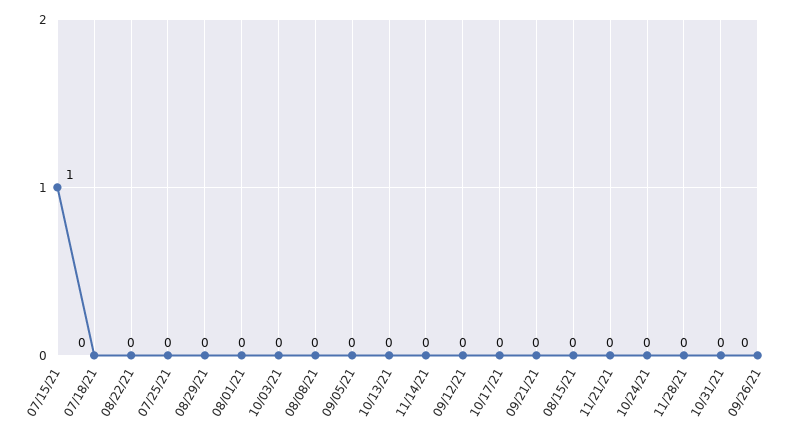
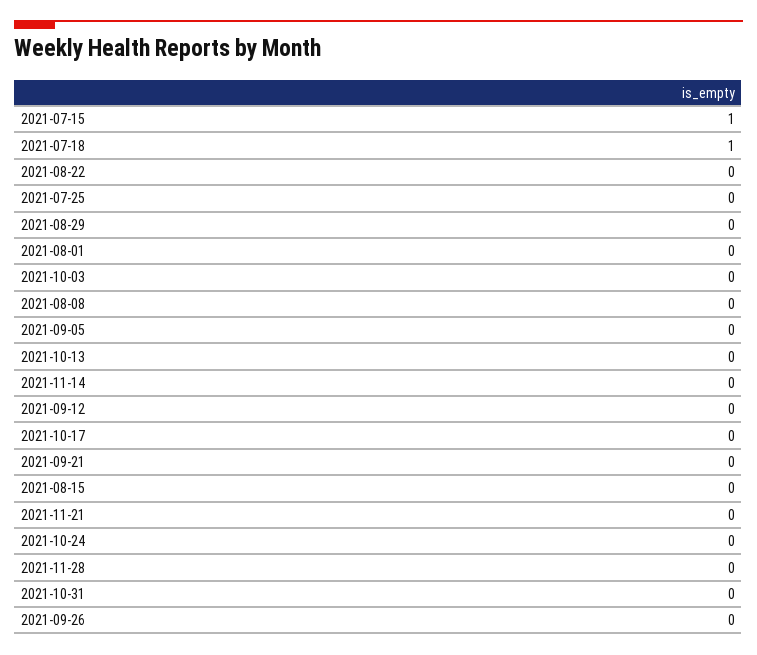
  {
    "07/15/21": 1,
-   "07/18/21": 0,
+   "07/18/21": 1,
    "08/22/21": 0,
    "07/25/21": 0,
    "08/29/21": 0,
    "08/01/21": 0,
    "10/03/21": 0,
    "08/08/21": 0,
    "09/05/21": 0,
    "10/13/21": 0,
    "11/14/21": 0,
    "09/12/21": 0,
    "10/17/21": 0,
    "09/21/21": 0,
    "08/15/21": 0,
    "11/21/21": 0,
    "10/24/21": 0,
    "11/28/21": 0,
    "10/31/21": 0,
    "09/26/21": 0
  }

